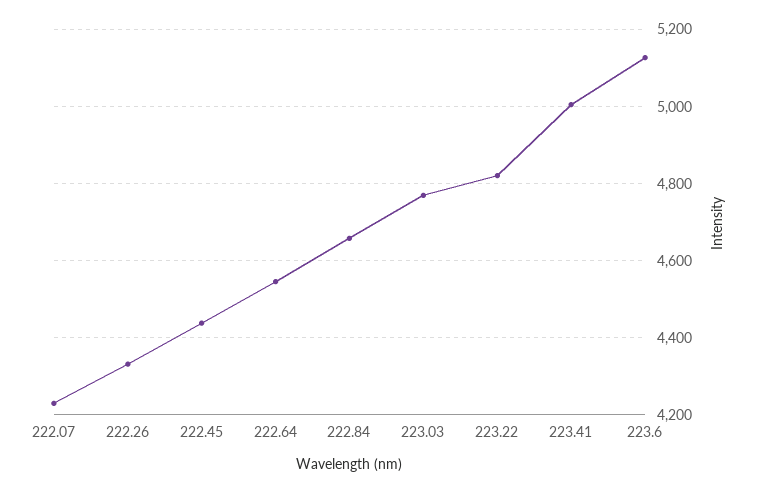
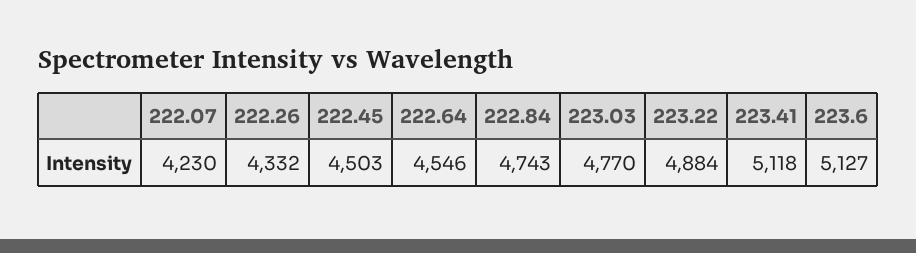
  {
    "222.07": 4230,
    "222.26": 4332,
-   "222.45": 4440,
+   "222.45": 4503,
    "222.64": 4546,
-   "222.84": 4660,
+   "222.84": 4743,
    "223.03": 4770,
-   "223.22": 4820,
+   "223.22": 4884,
-   "223.41": 5000,
+   "223.41": 5118,
    "223.6": 5127
  }

